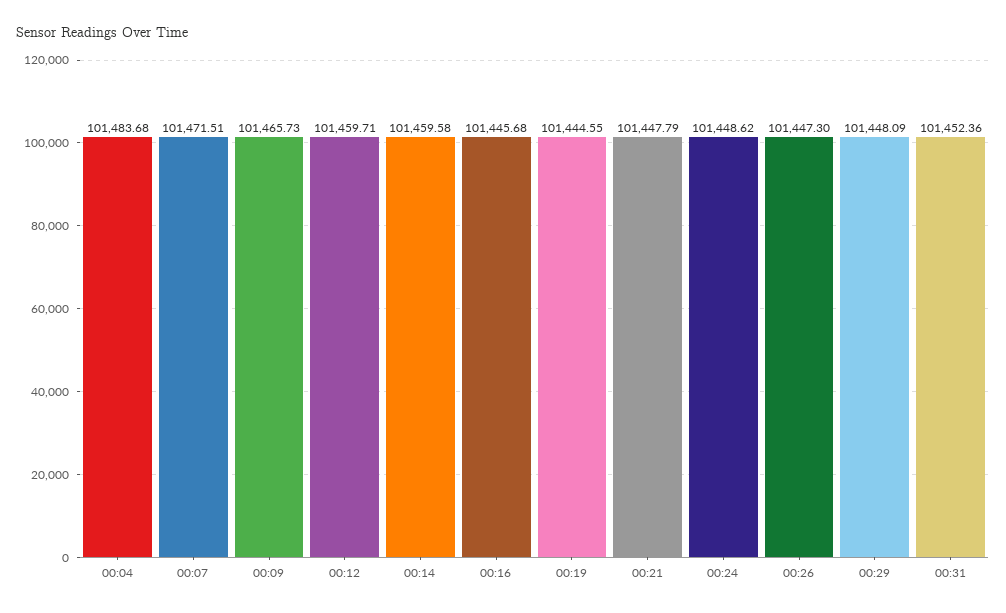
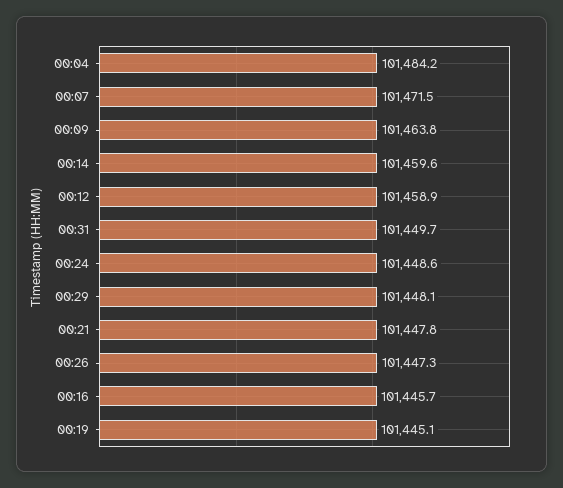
  {
-   "00:04": 101483.68,
+   "00:04": 101484.2,
    "00:07": 101471.51,
-   "00:09": 101465.73,
+   "00:09": 101463.8,
-   "00:12": 101459.71,
+   "00:12": 101458.9,
    "00:14": 101459.58,
    "00:16": 101445.68,
-   "00:19": 101444.55,
+   "00:19": 101445.1,
    "00:21": 101447.79,
    "00:24": 101448.62,
    "00:26": 101447.3,
    "00:29": 101448.09,
-   "00:31": 101452.36
+   "00:31": 101449.7
  }

